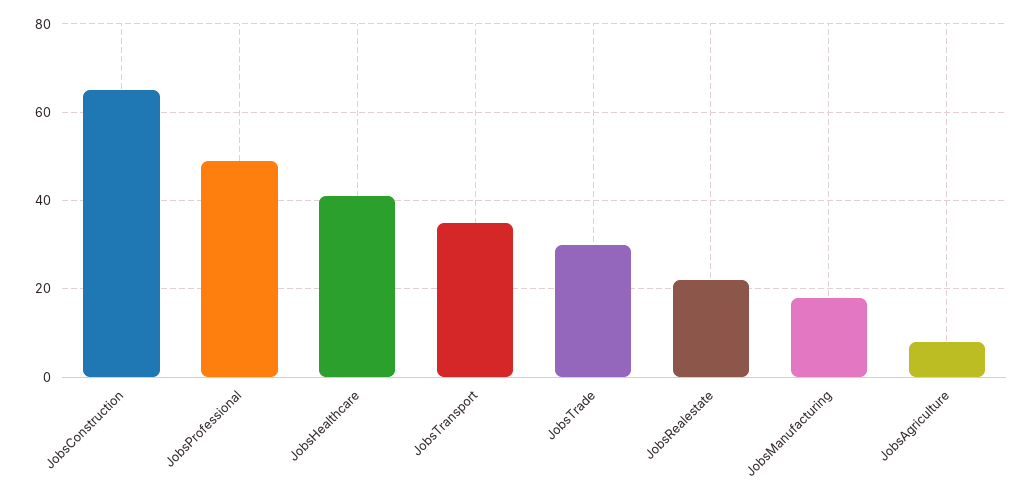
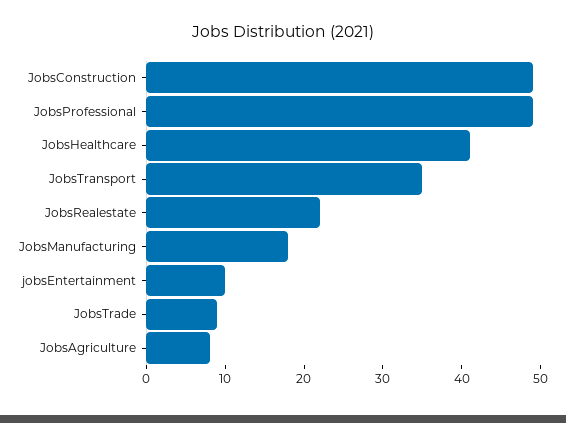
  {
-   "JobsConstruction": 65,
+   "JobsConstruction": 50,
    "JobsProfessional": 50,
    "JobsHealthcare": 40,
    "JobsTransport": 35,
-   "JobsTrade": 30,
+   "JobsTrade": 10,
    "JobsRealestate": 20,
    "JobsManufacturing": 20,
-   "JobsAgriculture": 10
+   "JobsAgriculture": 10,
+   "jobsEntertainment": 10
  }

